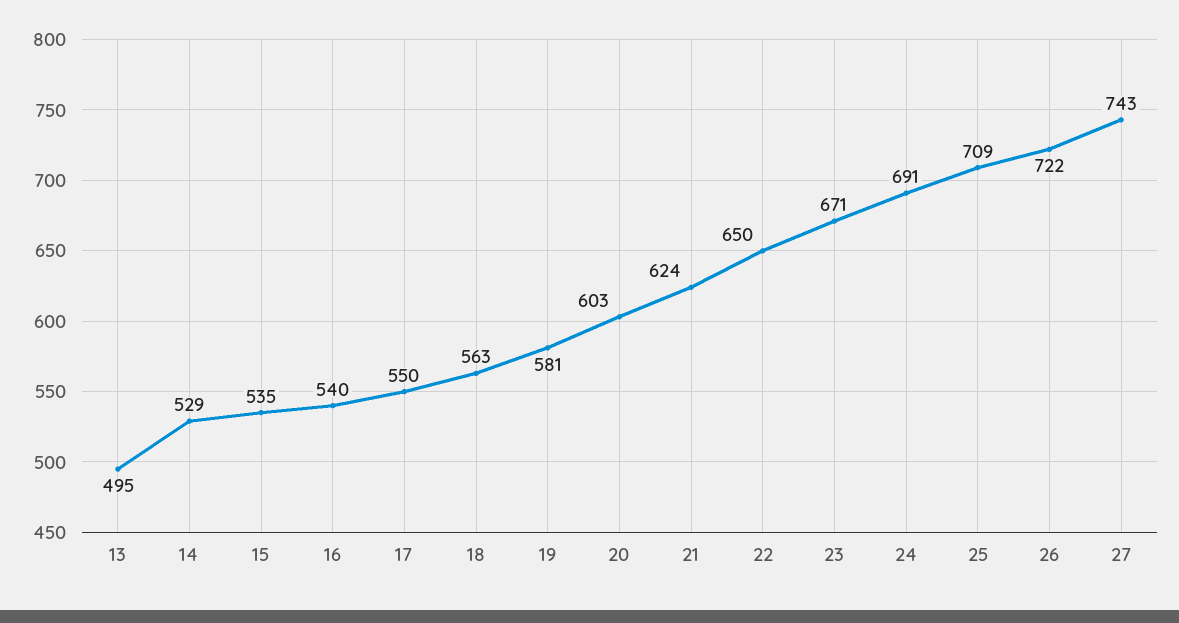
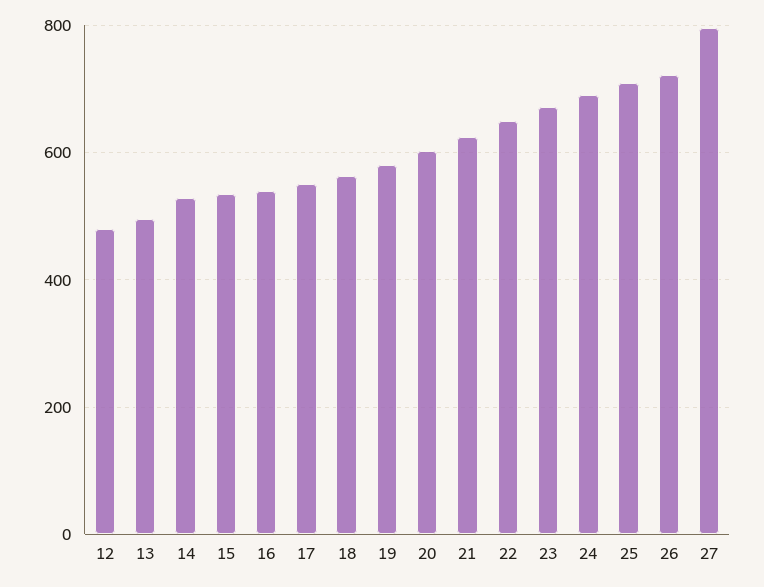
  {
    "13": 495,
    "14": 529,
    "15": 535,
    "16": 540,
    "17": 550,
    "18": 563,
    "19": 581,
    "20": 603,
    "21": 624,
    "22": 650,
    "23": 671,
    "24": 691,
    "25": 709,
    "26": 722,
-   "27": 743
+   "27": 800,
+   "12": 480
  }

